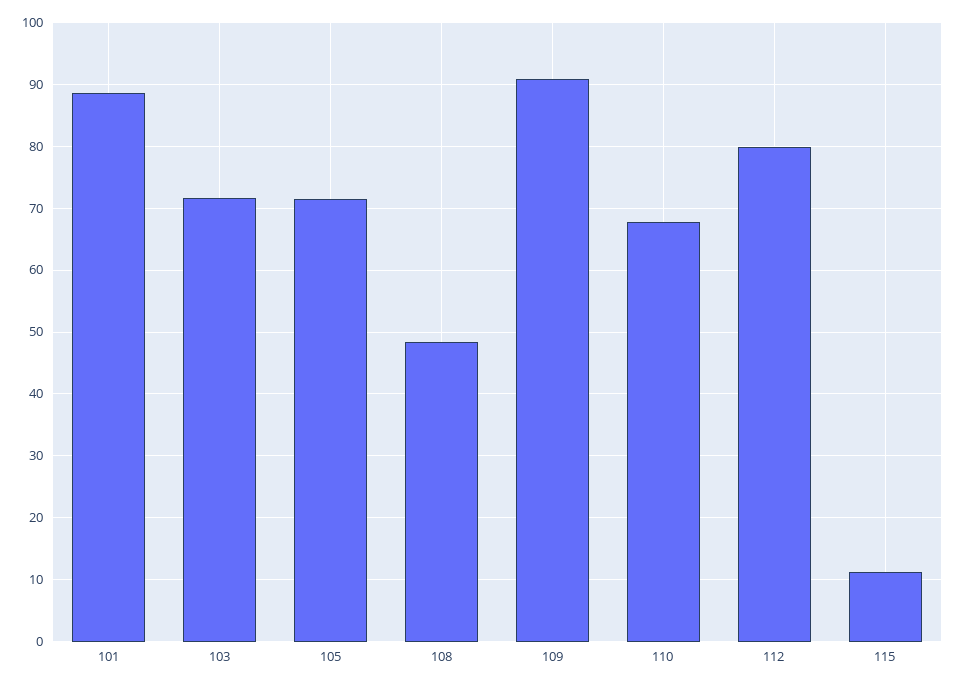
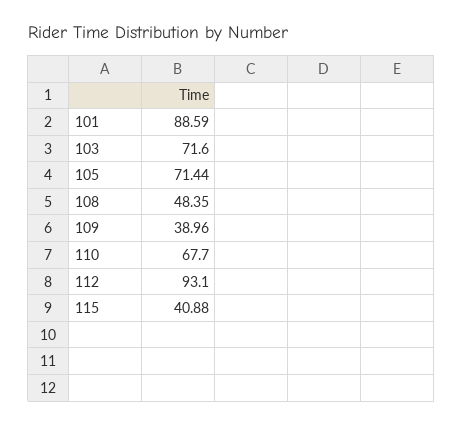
  {
    "101": 88.59,
    "103": 71.6,
    "105": 71.44,
    "108": 48.35,
-   "109": 91,
+   "109": 38.96,
    "110": 67.7,
-   "112": 80,
+   "112": 93.1,
-   "115": 11
+   "115": 40.88
  }

